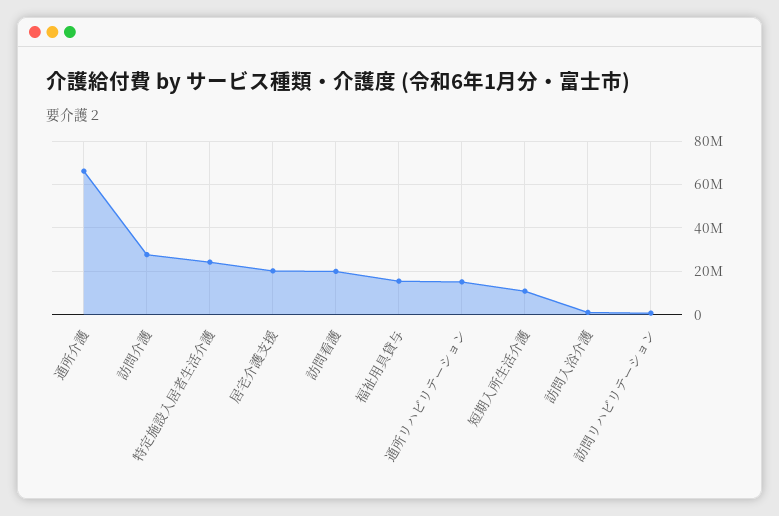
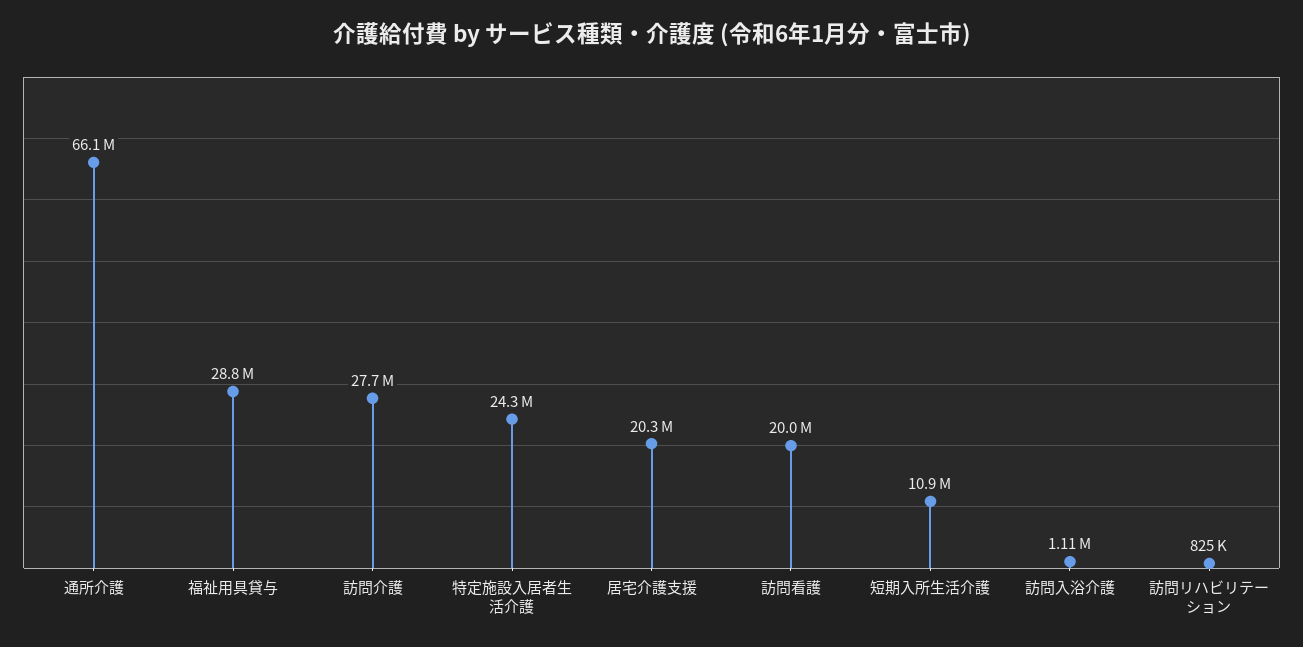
  {
    "通所介護": 66100000,
    "訪問介護": 27700000,
    "特定施設入居者生活介護": 24300000,
    "居宅介護支援": 20300000,
    "訪問看護": 20000000,
-   "福祉用具貸与": 15000000,
+   "福祉用具貸与": 28800000,
-   "通所リハビリテーション": 15000000,
    "短期入所生活介護": 10900000,
    "訪問入浴介護": 1110000,
    "訪問リハビリテーション": 825000
  }

